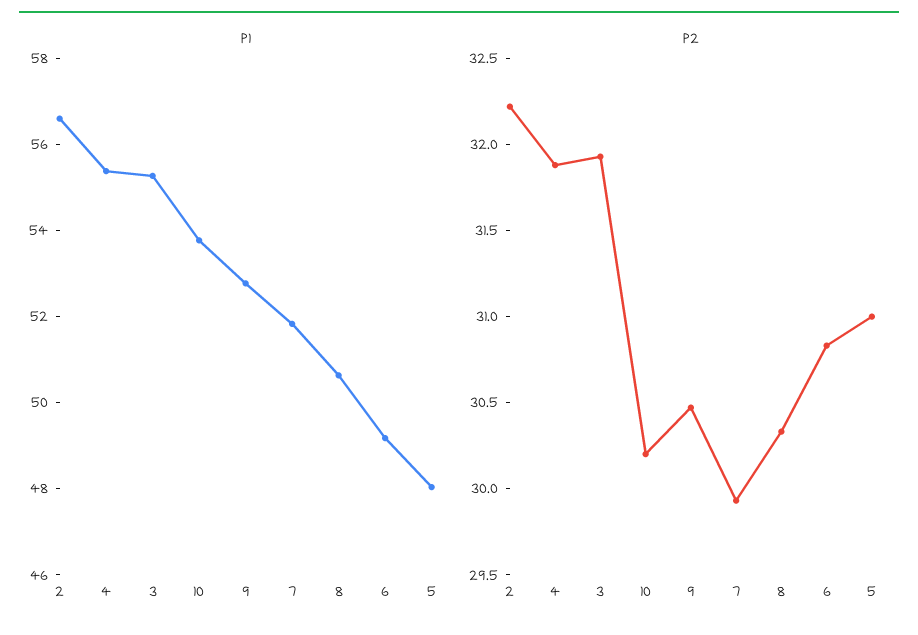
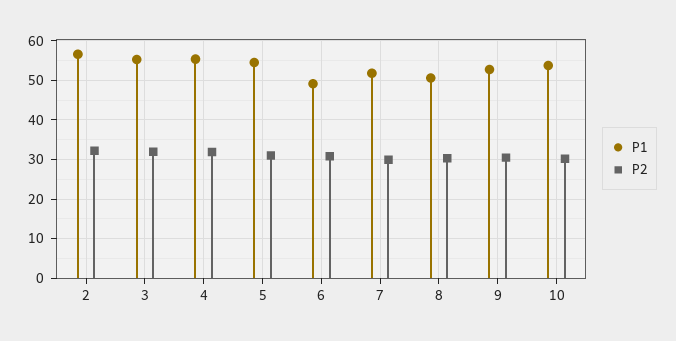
  {
    "P1": {
      "2": 56.5,
      "4": 55.5,
      "3": 55.5,
      "10": 54,
      "9": 53,
      "7": 52,
      "8": 50.5,
      "6": 49,
-     "5": 48
+     "5": 54
    },
    "P2": {
      "2": 32.2,
      "4": 31.9,
      "3": 31.9,
      "10": 30.2,
      "9": 30.5,
      "7": 29.9,
      "8": 30.3,
      "6": 30.8,
      "5": 31
    }
  }

